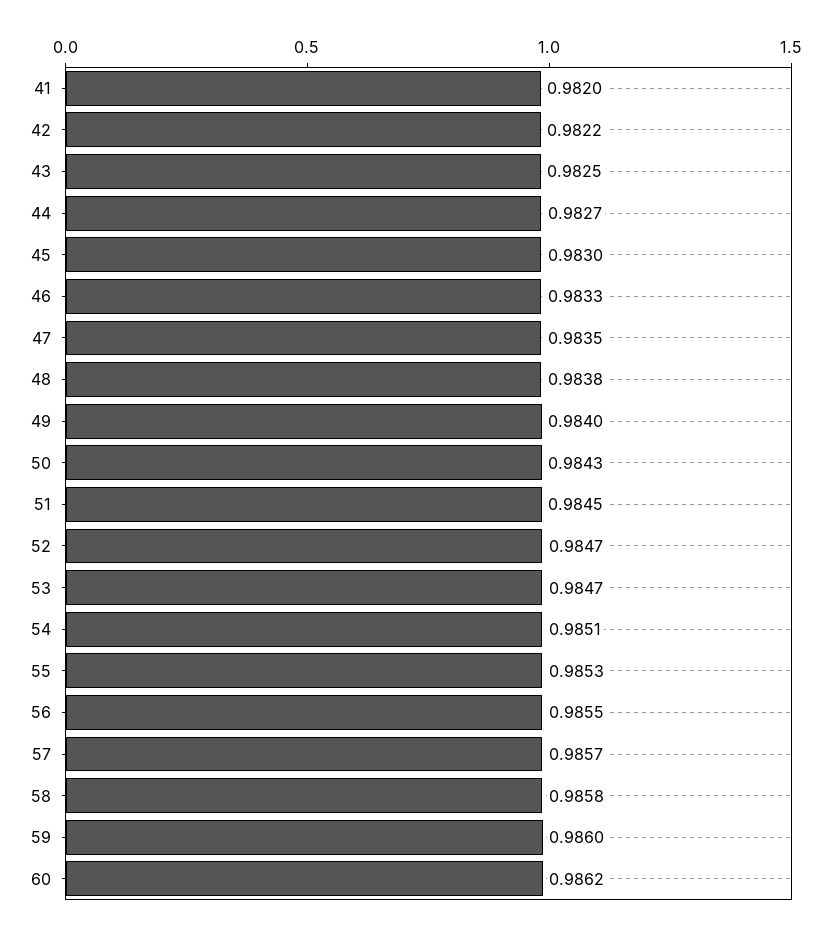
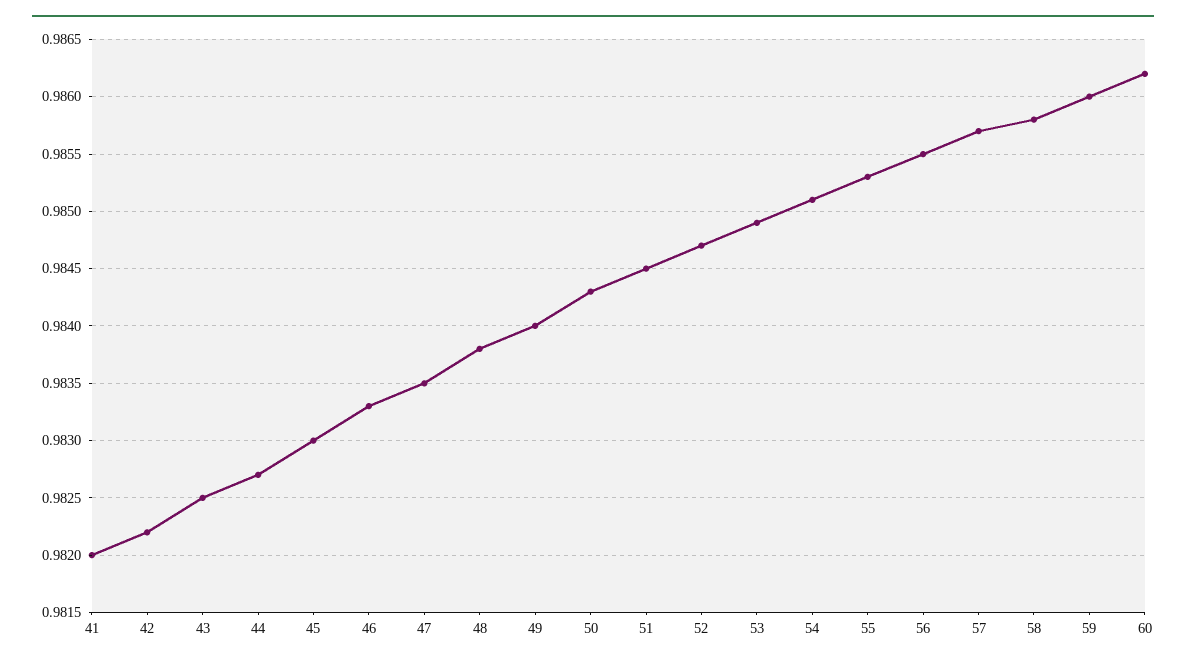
  {
    "41": 0.982,
    "42": 0.9822,
    "43": 0.9825,
    "44": 0.9827,
    "45": 0.983,
    "46": 0.9833,
    "47": 0.9835,
    "48": 0.9838,
    "49": 0.984,
    "50": 0.9843,
    "51": 0.9845,
    "52": 0.9847,
-   "53": 0.9847,
+   "53": 0.9849,
    "54": 0.9851,
    "55": 0.9853,
    "56": 0.9855,
    "57": 0.9857,
    "58": 0.9858,
    "59": 0.986,
    "60": 0.9862
  }

